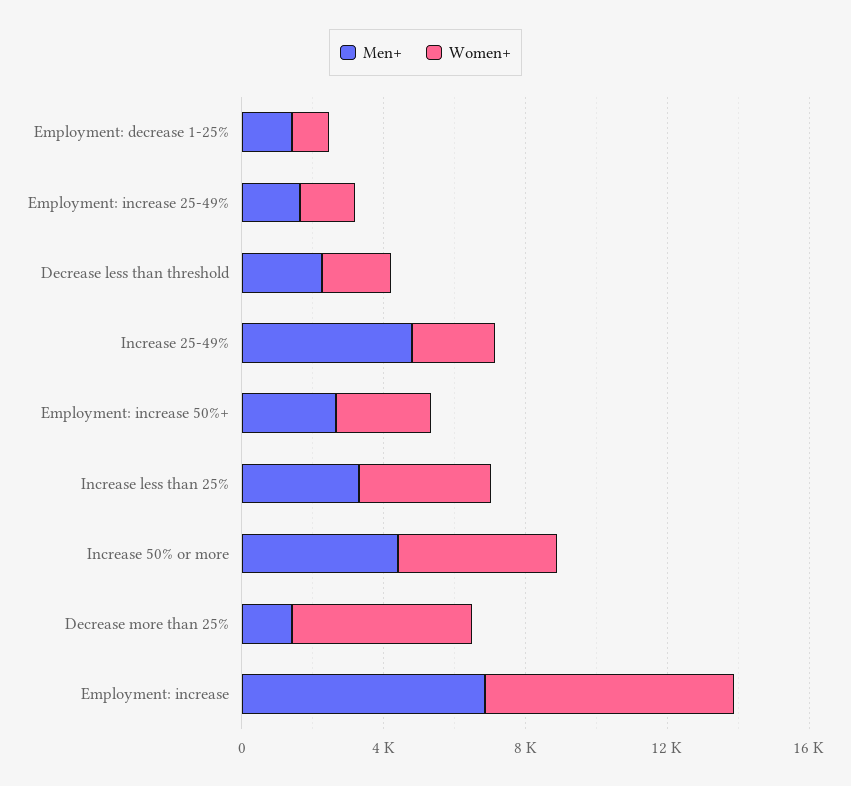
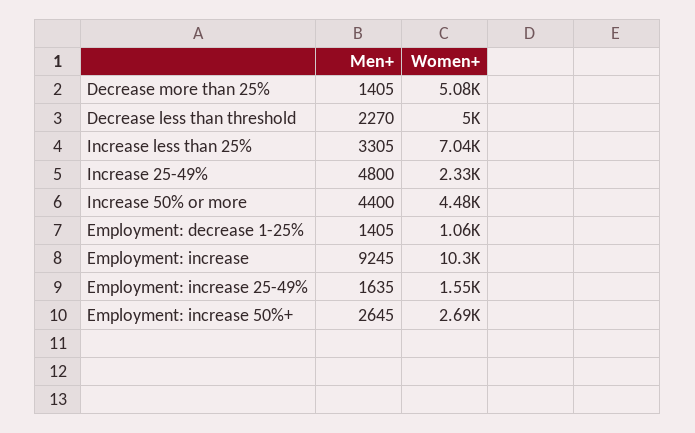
  {
    "Men+": {
      "Employment: decrease 1-25%": 1405,
      "Employment: increase 25-49%": 1635,
      "Decrease less than threshold": 2270,
      "Increase 25-49%": 4800,
      "Employment: increase 50%+": 2645,
      "Increase less than 25%": 3305,
      "Increase 50% or more": 4400,
      "Decrease more than 25%": 1405,
-     "Employment: increase": 7000
+     "Employment: increase": 9245
    },
    "Women+": {
      "Employment: decrease 1-25%": 1060,
      "Employment: increase 25-49%": 1550,
-     "Decrease less than threshold": 2000,
+     "Decrease less than threshold": 5000,
      "Increase 25-49%": 2330,
      "Employment: increase 50%+": 2690,
-     "Increase less than 25%": 4000,
+     "Increase less than 25%": 7040,
      "Increase 50% or more": 4480,
      "Decrease more than 25%": 5080,
-     "Employment: increase": 7000
+     "Employment: increase": 10300
    }
  }

